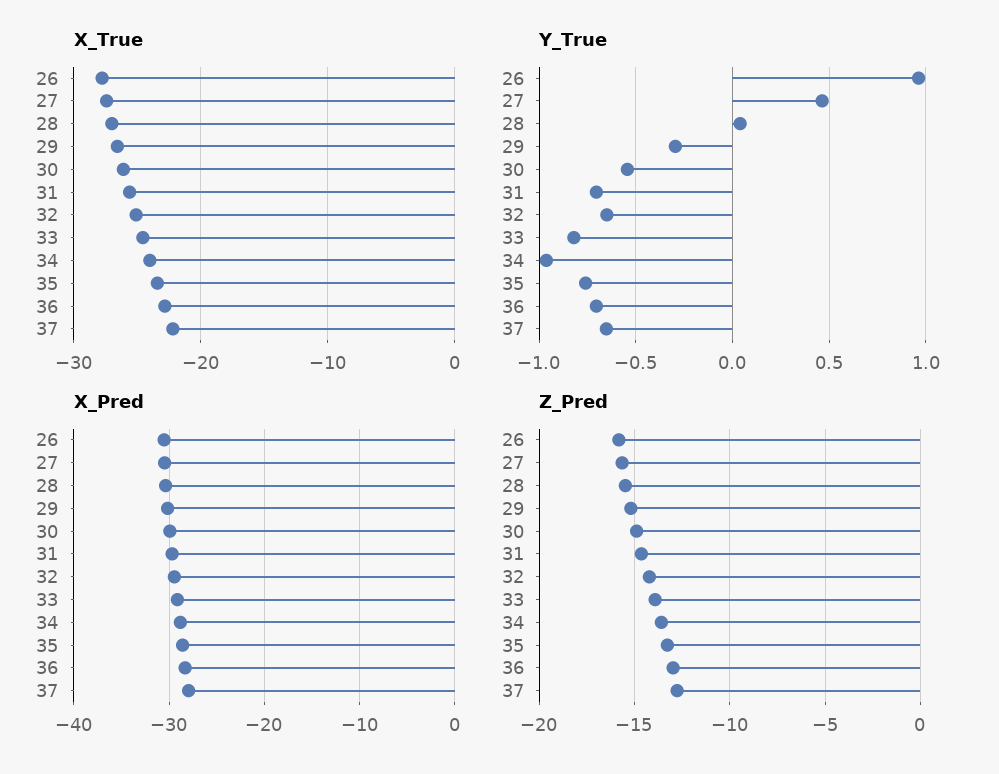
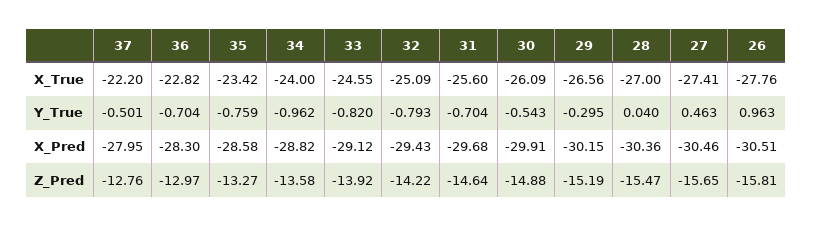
  {
    "X_True": {
      "26": -27.76,
      "27": -27.41,
      "28": -27,
      "29": -26.56,
      "30": -26.09,
      "31": -25.6,
      "32": -25.09,
      "33": -24.55,
      "34": -24,
      "35": -23.42,
      "36": -22.82,
      "37": -22.2
    },
    "Y_True": {
      "26": 0.963,
      "27": 0.463,
      "28": 0.04,
      "29": -0.295,
      "30": -0.543,
      "31": -0.704,
-     "32": -0.65,
+     "32": -0.793,
      "33": -0.82,
      "34": -0.962,
      "35": -0.759,
      "36": -0.704,
-     "37": -0.65
+     "37": -0.501
    },
    "X_Pred": {
      "26": -30.51,
      "27": -30.46,
      "28": -30.36,
      "29": -30.15,
      "30": -29.91,
      "31": -29.68,
      "32": -29.43,
      "33": -29.12,
      "34": -28.82,
      "35": -28.58,
      "36": -28.3,
      "37": -27.95
    },
    "Z_Pred": {
      "26": -15.81,
      "27": -15.65,
      "28": -15.47,
      "29": -15.19,
      "30": -14.88,
      "31": -14.64,
      "32": -14.22,
      "33": -13.92,
      "34": -13.58,
      "35": -13.27,
      "36": -12.97,
      "37": -12.76
    }
  }

